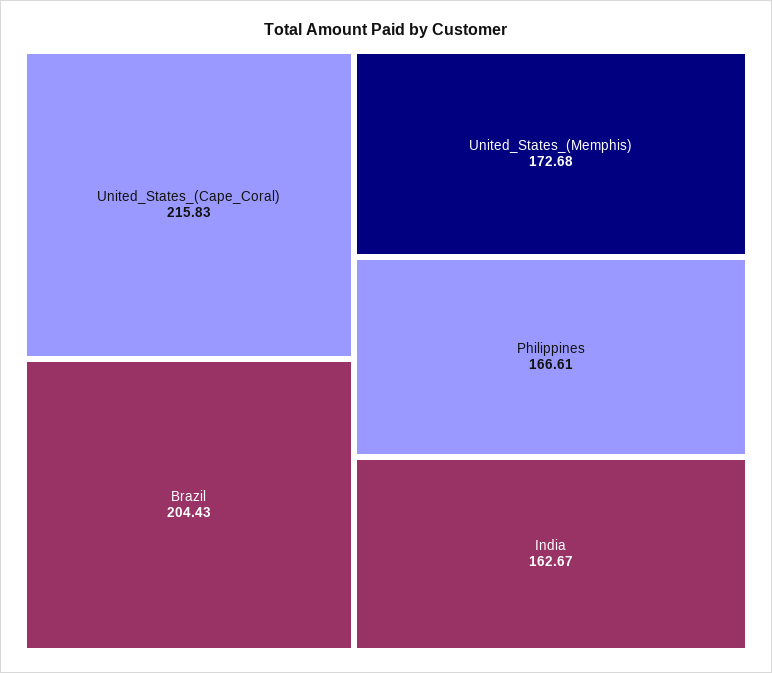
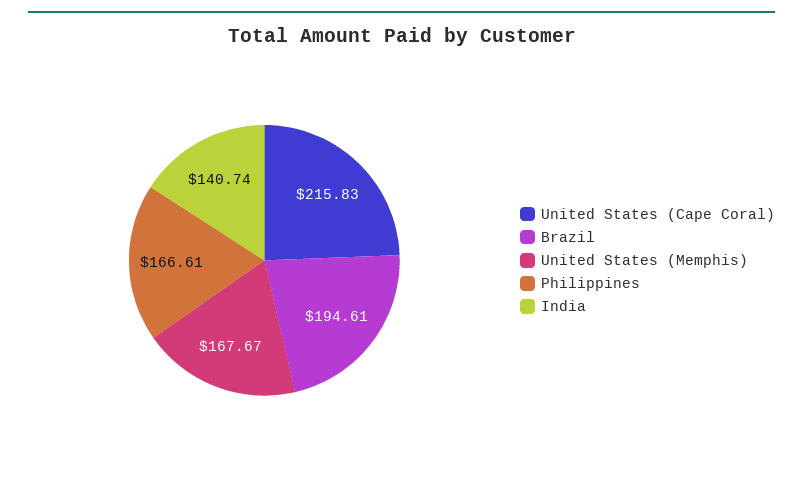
  {
    "United_States_(Cape_Coral)": 215.83,
-   "Brazil": 204.43,
+   "Brazil": 194.61,
-   "United_States_(Memphis)": 172.68,
+   "United_States_(Memphis)": 167.67,
    "Philippines": 166.61,
-   "India": 162.67
+   "India": 140.74
  }

